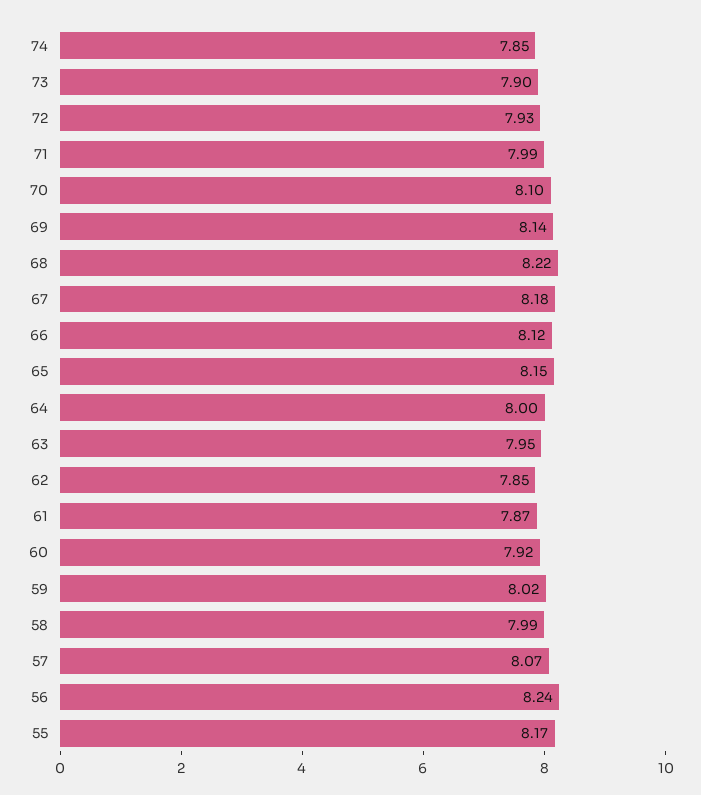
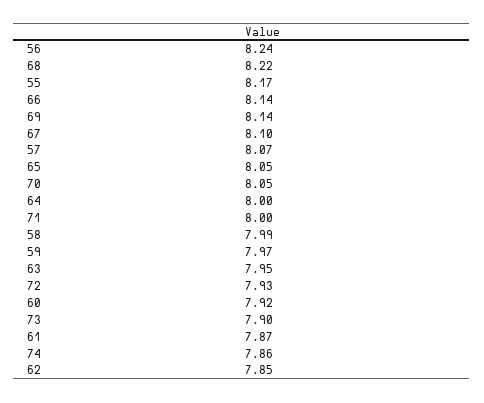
  {
-   "74": 7.85,
+   "74": 7.86,
    "73": 7.9,
    "72": 7.93,
-   "71": 7.99,
+   "71": 8,
-   "70": 8.1,
+   "70": 8.05,
    "69": 8.14,
    "68": 8.22,
-   "67": 8.18,
+   "67": 8.1,
-   "66": 8.12,
+   "66": 8.14,
-   "65": 8.15,
+   "65": 8.05,
    "64": 8,
    "63": 7.95,
    "62": 7.85,
    "61": 7.87,
    "60": 7.92,
-   "59": 8.02,
+   "59": 7.97,
    "58": 7.99,
    "57": 8.07,
    "56": 8.24,
    "55": 8.17
  }

